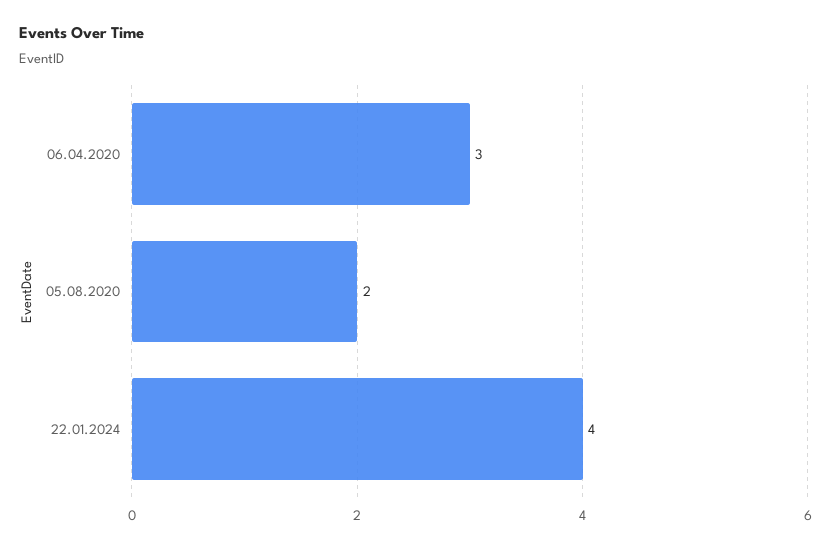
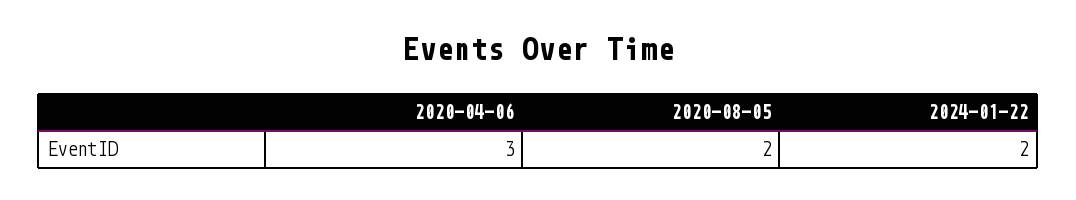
  {
    "06.04.2020": 3,
    "05.08.2020": 2,
-   "22.01.2024": 4
+   "22.01.2024": 2
  }

